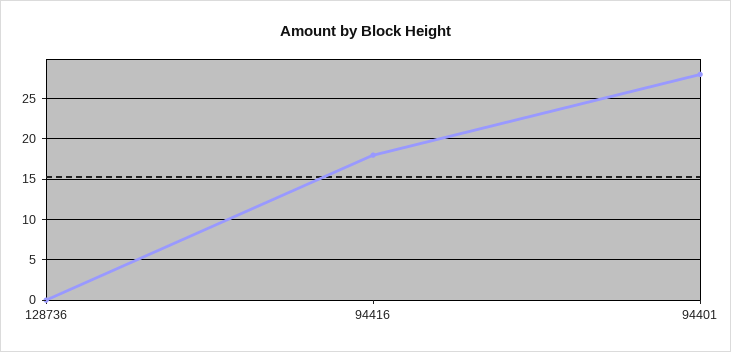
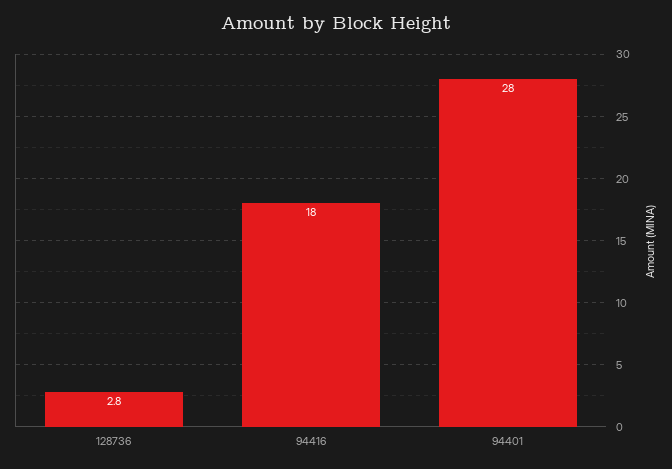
  {
-   "128736": 0,
+   "128736": 2.8,
    "94416": 18,
    "94401": 28
  }

